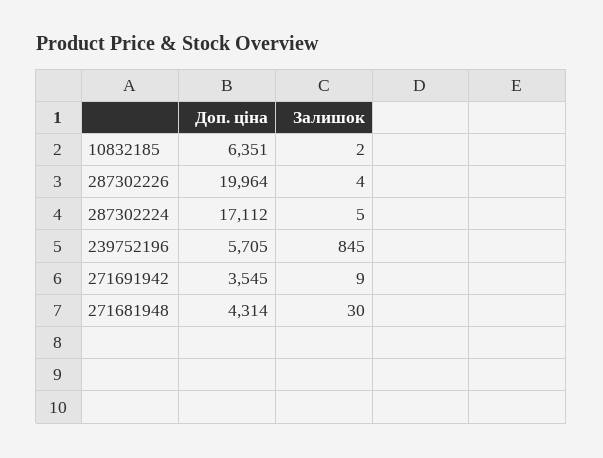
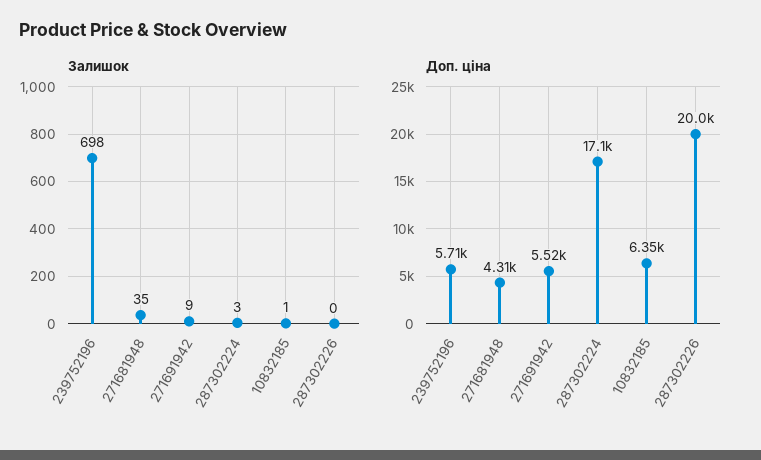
  {
    "Доп. ціна": {
      "10832185": 6351,
      "287302226": 19964,
      "287302224": 17112,
      "239752196": 5705,
-     "271691942": 3545,
+     "271691942": 5520,
      "271681948": 4314
    },
    "Залишок": {
-     "10832185": 2,
+     "10832185": 1,
-     "287302226": 4,
+     "287302226": 0,
-     "287302224": 5,
+     "287302224": 3,
-     "239752196": 845,
+     "239752196": 698,
      "271691942": 9,
-     "271681948": 30
+     "271681948": 35
    }
  }

